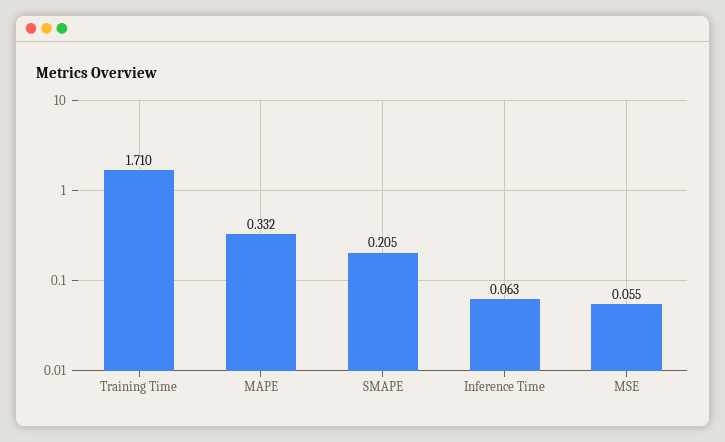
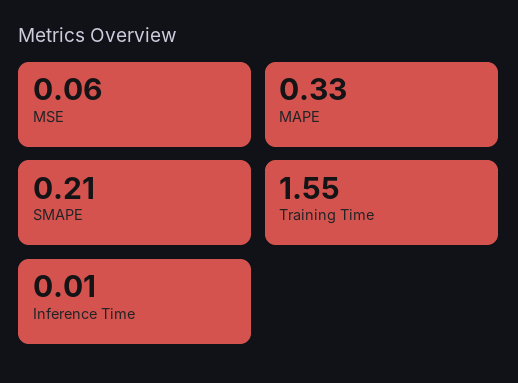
  {
-   "Training Time": 1.71,
+   "Training Time": 1.55,
    "MAPE": 0.332,
    "SMAPE": 0.205,
-   "Inference Time": 0.063,
+   "Inference Time": 0.01,
    "MSE": 0.055
  }

